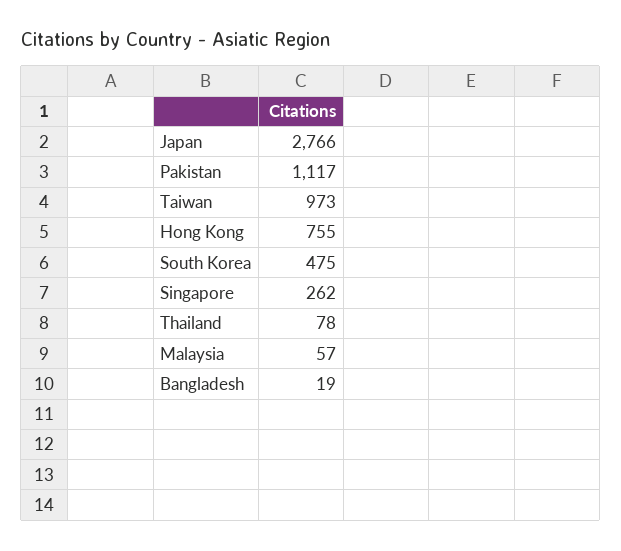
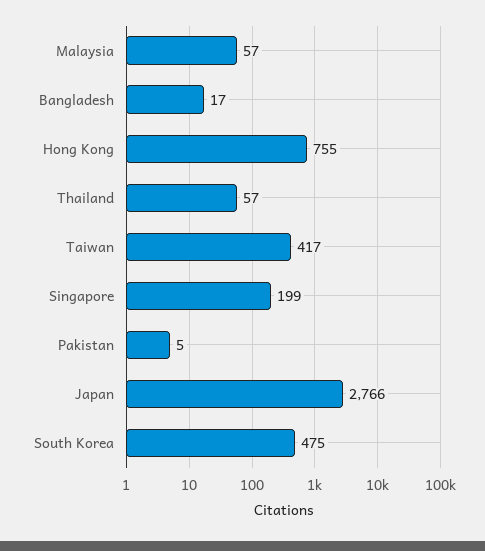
  {
    "Japan": 2766,
-   "Pakistan": 1117,
+   "Pakistan": 5,
-   "Taiwan": 973,
+   "Taiwan": 417,
    "Hong Kong": 755,
    "South Korea": 475,
-   "Singapore": 262,
+   "Singapore": 199,
-   "Thailand": 78,
+   "Thailand": 57,
    "Malaysia": 57,
-   "Bangladesh": 19
+   "Bangladesh": 17
  }

